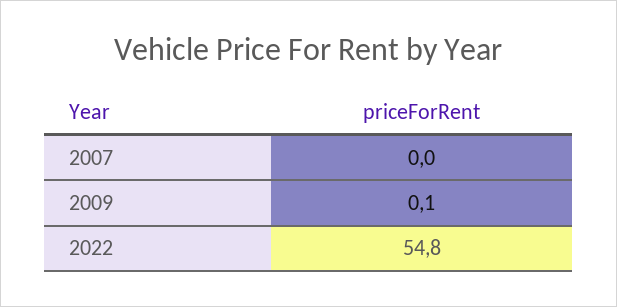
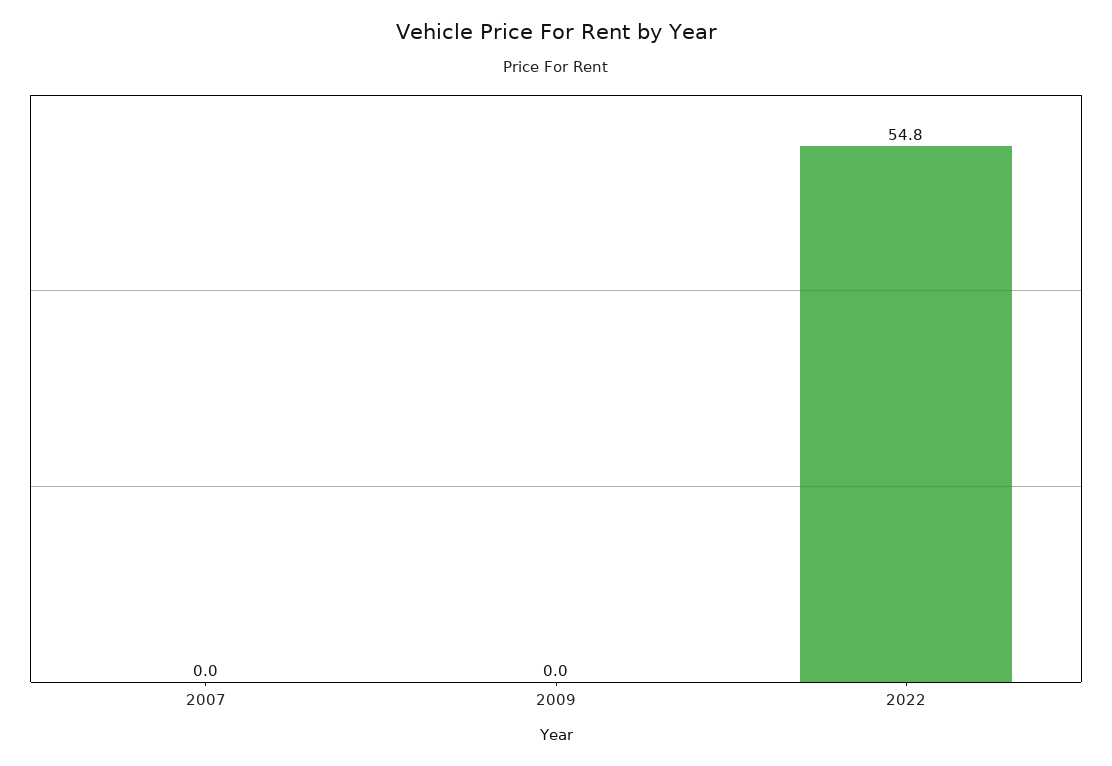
  {
    "2007": 0,
-   "2009": 0.1,
+   "2009": 0,
    "2022": 54.8
  }

